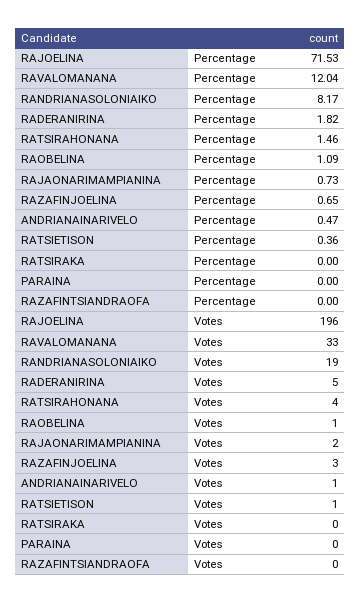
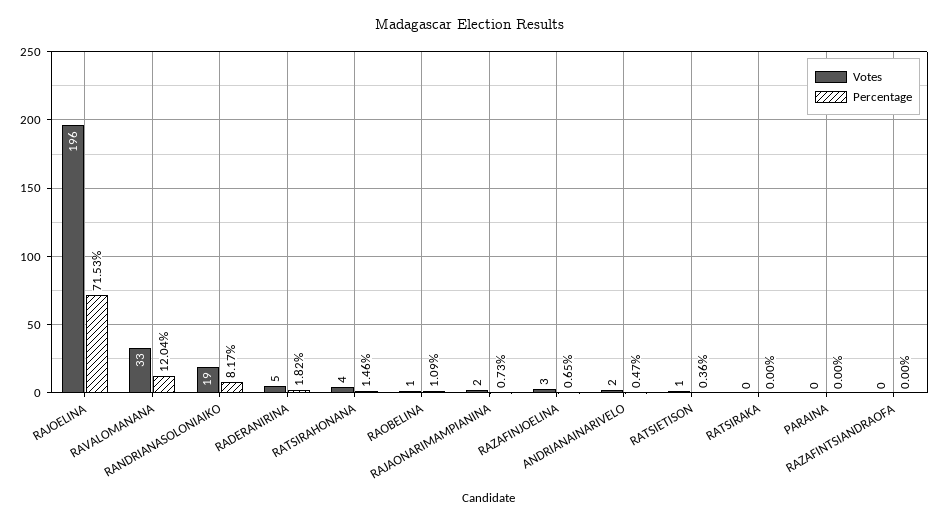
  {
    "Percentage": {
      "RAJOELINA": 71.53,
      "RAVALOMANANA": 12.04,
      "RANDRIANASOLONIAIKO": 8.17,
      "RADERANIRINA": 1.82,
      "RATSIRAHONANA": 1.46,
      "RAOBELINA": 1.09,
      "RAJAONARIMAMPIANINA": 0.73,
      "RAZAFINJOELINA": 0.65,
      "ANDRIANAINARIVELO": 0.47,
      "RATSIETISON": 0.36,
      "RATSIRAKA": 0,
      "PARAINA": 0,
      "RAZAFINTSIANDRAOFA": 0
    },
    "Votes": {
      "RAJOELINA": 196,
      "RAVALOMANANA": 33,
      "RANDRIANASOLONIAIKO": 19,
      "RADERANIRINA": 5,
      "RATSIRAHONANA": 4,
      "RAOBELINA": 1,
      "RAJAONARIMAMPIANINA": 2,
      "RAZAFINJOELINA": 3,
-     "ANDRIANAINARIVELO": 1,
+     "ANDRIANAINARIVELO": 2,
      "RATSIETISON": 1,
      "RATSIRAKA": 0,
      "PARAINA": 0,
      "RAZAFINTSIANDRAOFA": 0
    }
  }

